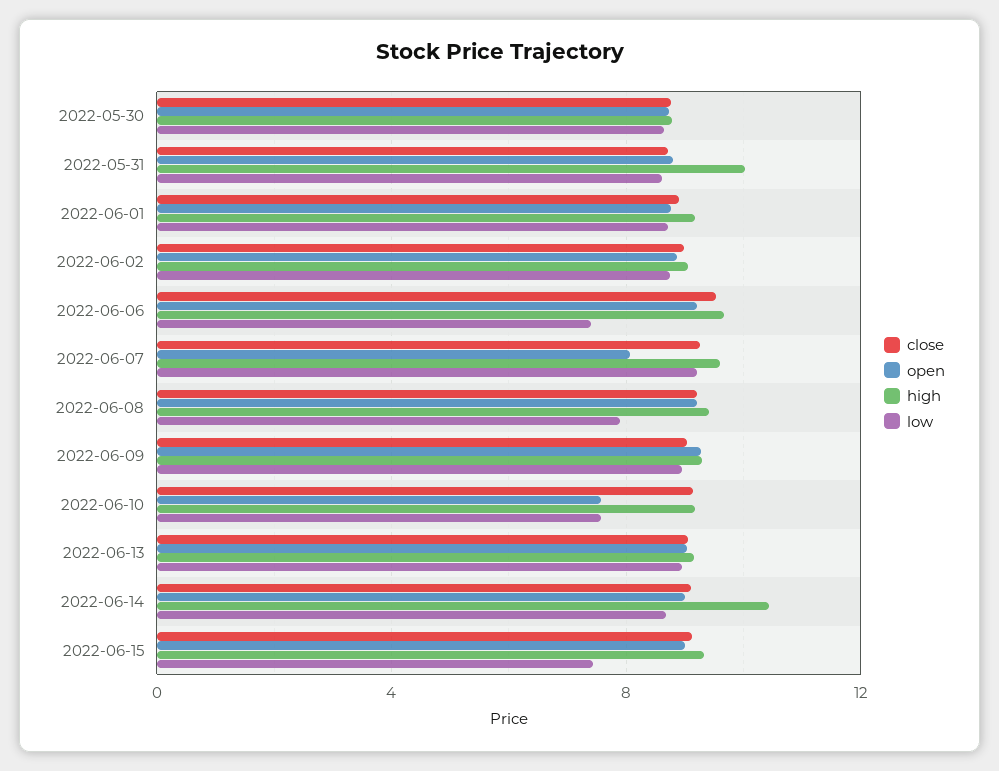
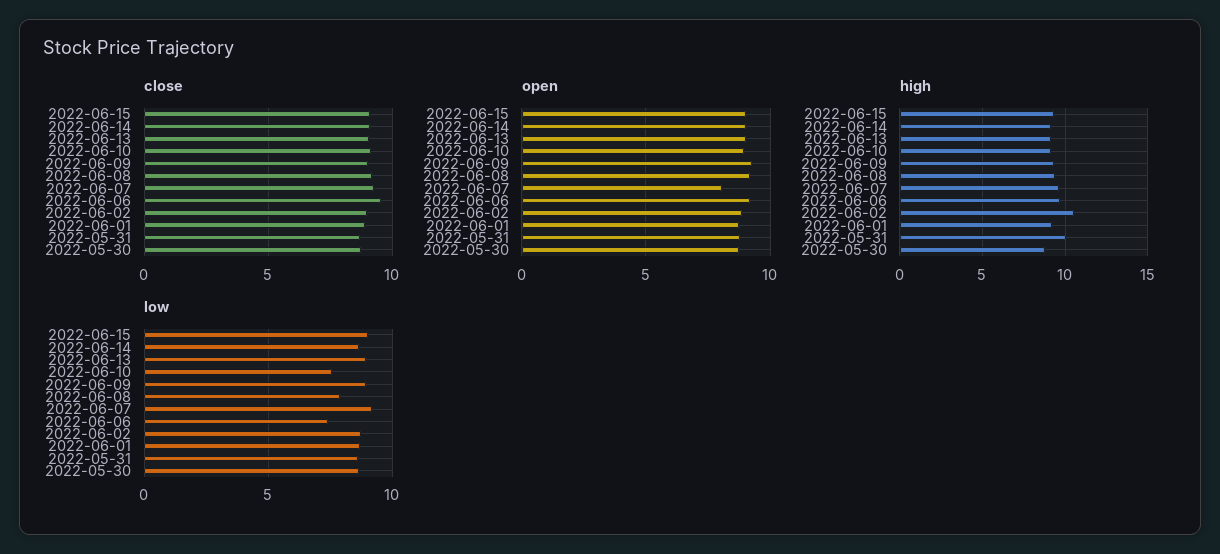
  {
    "close": {
      "2022-05-30": 9,
      "2022-05-31": 8.5,
      "2022-06-01": 9,
      "2022-06-02": 9,
      "2022-06-06": 9.5,
      "2022-06-07": 9.5,
      "2022-06-08": 9,
      "2022-06-09": 9,
      "2022-06-10": 9,
      "2022-06-13": 9,
      "2022-06-14": 9,
      "2022-06-15": 9
    },
    "open": {
      "2022-05-30": 8.5,
      "2022-05-31": 9,
      "2022-06-01": 9,
      "2022-06-02": 9,
      "2022-06-06": 9,
      "2022-06-07": 8,
      "2022-06-08": 9,
      "2022-06-09": 9.5,
-     "2022-06-10": 7.5,
+     "2022-06-10": 9,
      "2022-06-13": 9,
      "2022-06-14": 9,
      "2022-06-15": 9
    },
    "high": {
      "2022-05-30": 9,
      "2022-05-31": 10,
      "2022-06-01": 9,
-     "2022-06-02": 9,
+     "2022-06-02": 10.5,
      "2022-06-06": 9.5,
      "2022-06-07": 9.5,
      "2022-06-08": 9.5,
      "2022-06-09": 9.5,
      "2022-06-10": 9,
      "2022-06-13": 9,
-     "2022-06-14": 10.5,
+     "2022-06-14": 9,
      "2022-06-15": 9.5
    },
    "low": {
      "2022-05-30": 8.5,
      "2022-05-31": 8.5,
      "2022-06-01": 8.5,
      "2022-06-02": 8.5,
      "2022-06-06": 7.5,
      "2022-06-07": 9,
      "2022-06-08": 8,
      "2022-06-09": 9,
      "2022-06-10": 7.5,
      "2022-06-13": 9,
      "2022-06-14": 8.5,
-     "2022-06-15": 7.5
+     "2022-06-15": 9
    }
  }

